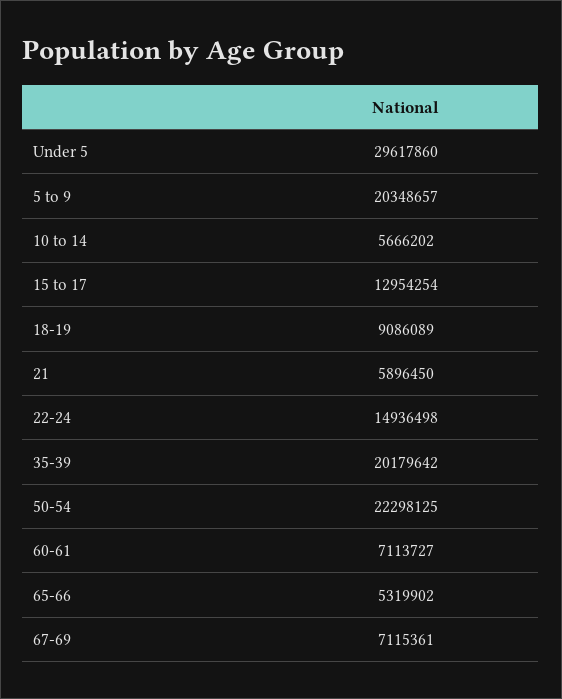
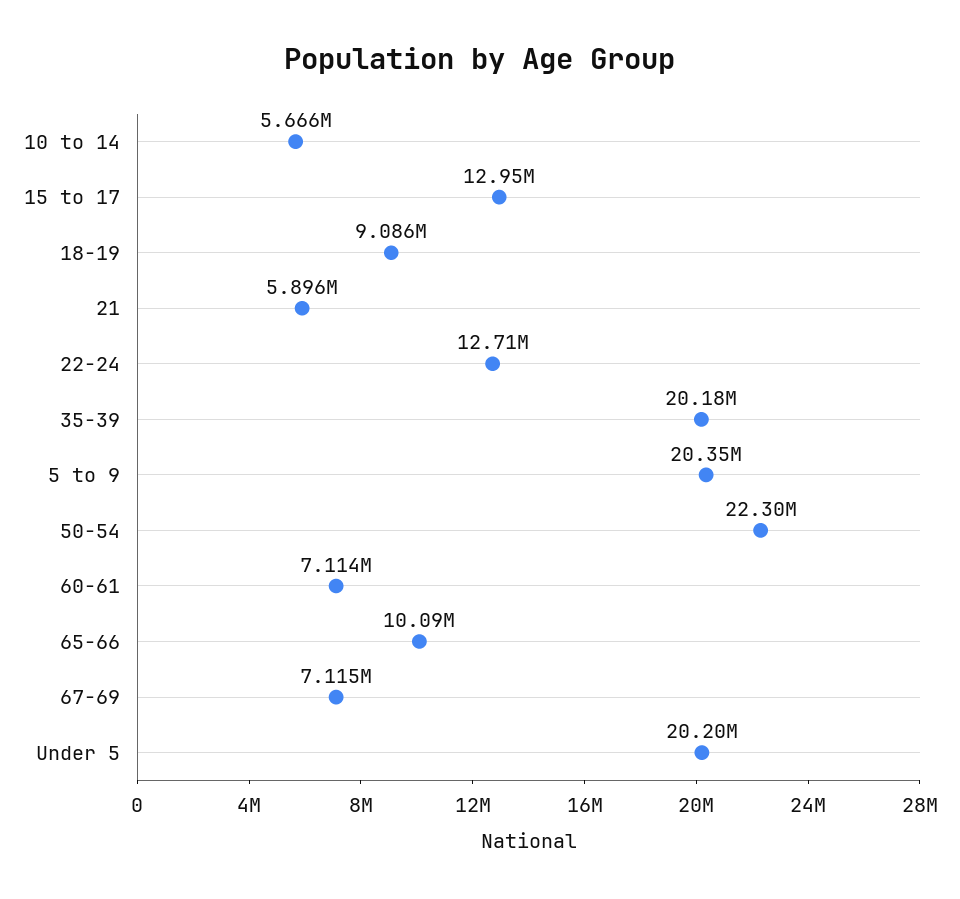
  {
-   "Under 5": 29617860,
+   "Under 5": 20200000,
    "5 to 9": 20348657,
    "10 to 14": 5666202,
    "15 to 17": 12954254,
    "18-19": 9086089,
    "21": 5896450,
-   "22-24": 14936498,
+   "22-24": 12710000,
    "35-39": 20179642,
    "50-54": 22298125,
    "60-61": 7113727,
-   "65-66": 5319902,
+   "65-66": 10090000,
    "67-69": 7115361
  }

